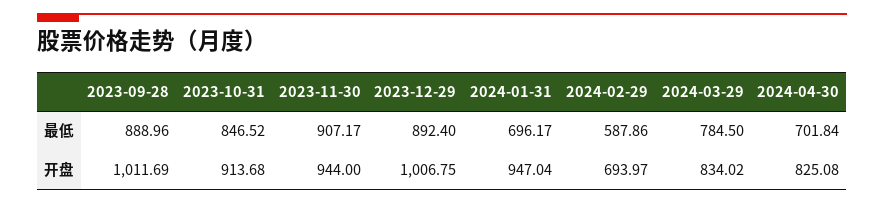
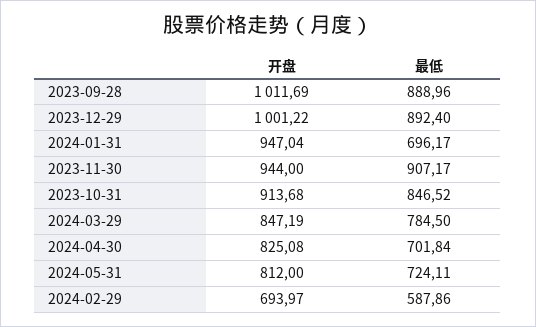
  {
    "2023-09-28": {
      "最低": 888.96,
      "开盘": 1011.69
    },
    "2023-10-31": {
      "最低": 846.52,
      "开盘": 913.68
    },
    "2023-11-30": {
      "最低": 907.17,
      "开盘": 944
    },
    "2023-12-29": {
      "最低": 892.4,
-     "开盘": 1006.75
+     "开盘": 1001.22
    },
    "2024-01-31": {
      "最低": 696.17,
      "开盘": 947.04
    },
    "2024-02-29": {
      "最低": 587.86,
      "开盘": 693.97
    },
    "2024-03-29": {
      "最低": 784.5,
-     "开盘": 834.02
+     "开盘": 847.19
    },
    "2024-04-30": {
      "最低": 701.84,
      "开盘": 825.08
-   }
+   },
+   "2024-05-31": {
+     "开盘": 812,
+     "最低": 724.11
+   }
  }

